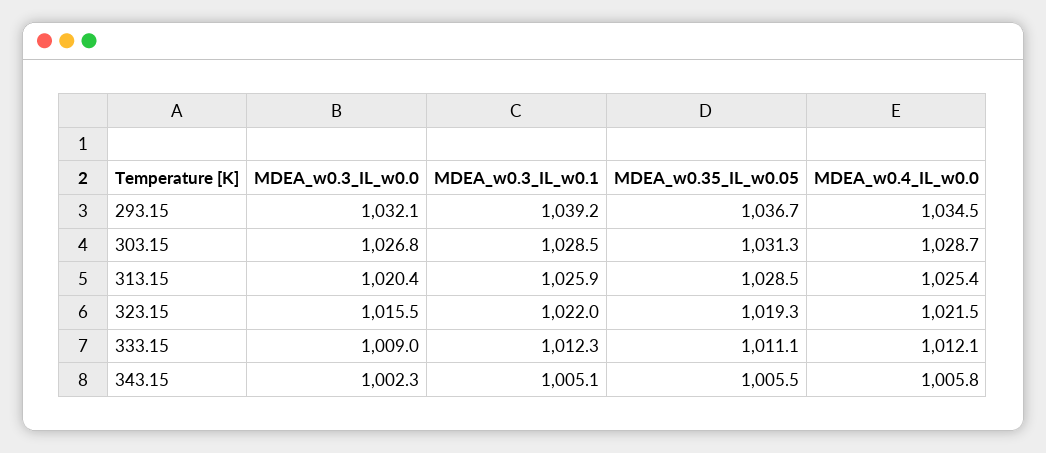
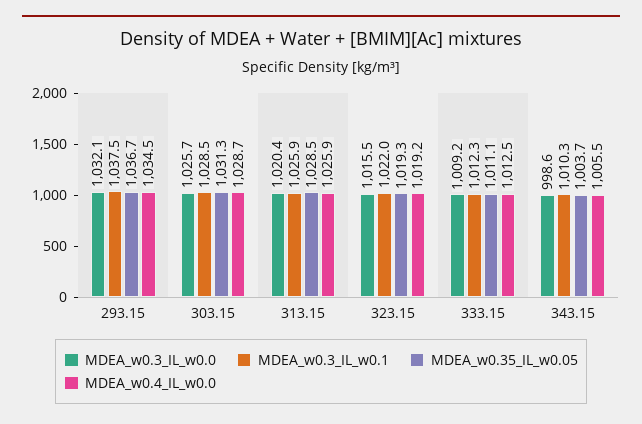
  {
    "MDEA_w0.3_IL_w0.0": {
      "293.15": 1032.1,
-     "303.15": 1026.8,
+     "303.15": 1025.7,
      "313.15": 1020.4,
      "323.15": 1015.5,
-     "333.15": 1009,
+     "333.15": 1009.2,
-     "343.15": 1002.3
+     "343.15": 998.6
    },
    "MDEA_w0.3_IL_w0.1": {
-     "293.15": 1039.2,
+     "293.15": 1037.5,
      "303.15": 1028.5,
      "313.15": 1025.9,
      "323.15": 1022,
      "333.15": 1012.3,
-     "343.15": 1005.1
+     "343.15": 1010.3
    },
    "MDEA_w0.35_IL_w0.05": {
      "293.15": 1036.7,
      "303.15": 1031.3,
      "313.15": 1028.5,
      "323.15": 1019.3,
      "333.15": 1011.1,
-     "343.15": 1005.5
+     "343.15": 1003.7
    },
    "MDEA_w0.4_IL_w0.0": {
      "293.15": 1034.5,
      "303.15": 1028.7,
-     "313.15": 1025.4,
+     "313.15": 1025.9,
-     "323.15": 1021.5,
+     "323.15": 1019.2,
-     "333.15": 1012.1,
+     "333.15": 1012.5,
-     "343.15": 1005.8
+     "343.15": 1005.5
    }
  }

